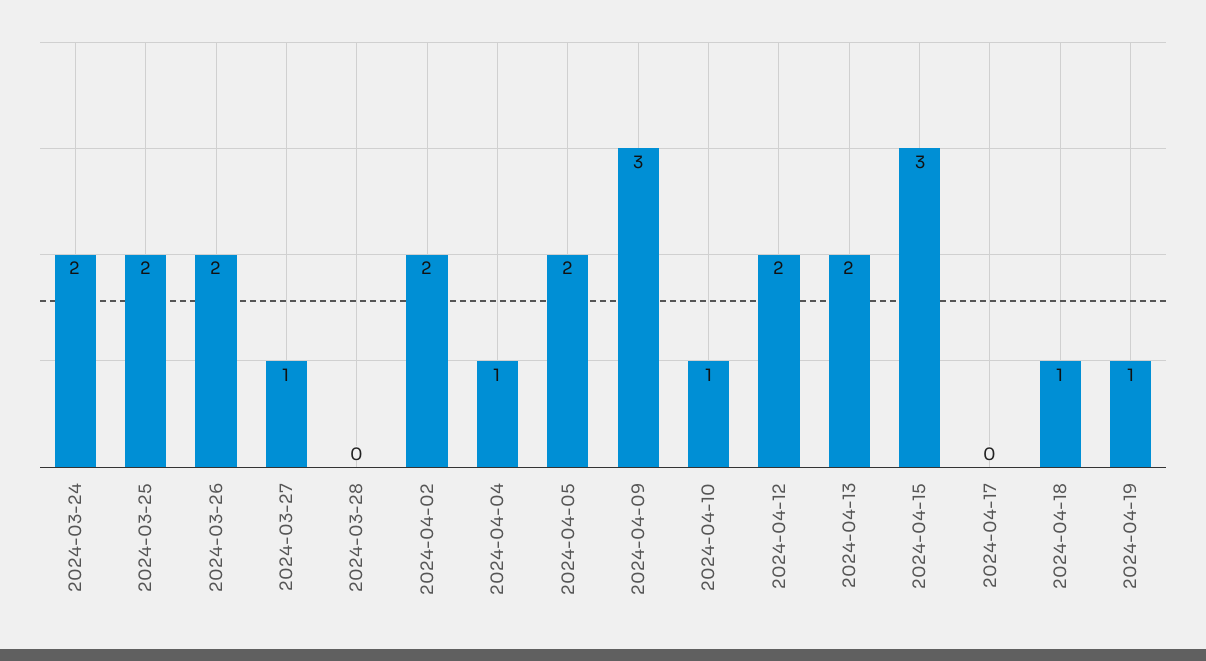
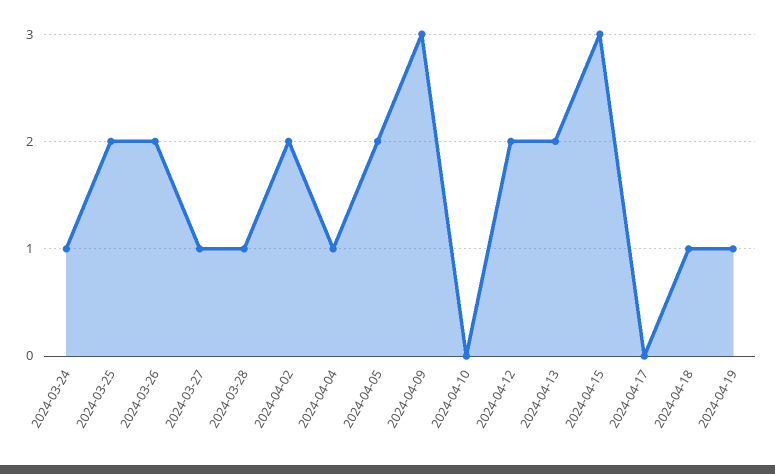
  {
-   "2024-03-24": 2,
+   "2024-03-24": 1,
    "2024-03-25": 2,
    "2024-03-26": 2,
    "2024-03-27": 1,
-   "2024-03-28": 0,
+   "2024-03-28": 1,
    "2024-04-02": 2,
    "2024-04-04": 1,
    "2024-04-05": 2,
    "2024-04-09": 3,
-   "2024-04-10": 1,
+   "2024-04-10": 0,
    "2024-04-12": 2,
    "2024-04-13": 2,
    "2024-04-15": 3,
    "2024-04-17": 0,
    "2024-04-18": 1,
    "2024-04-19": 1
  }

